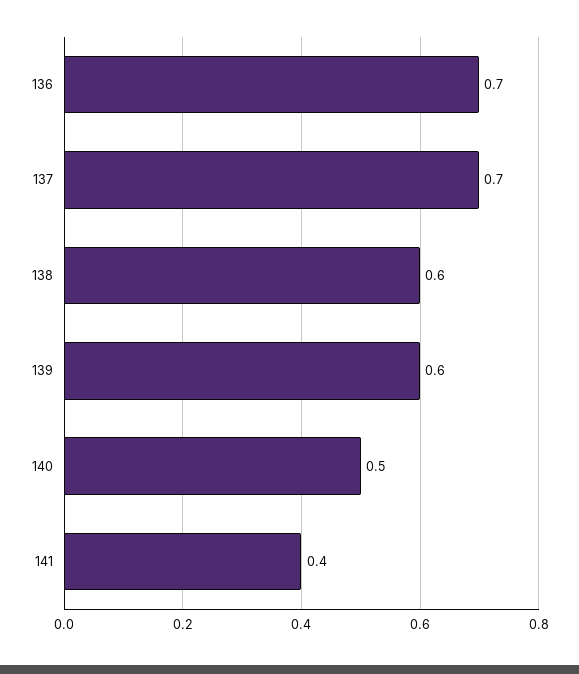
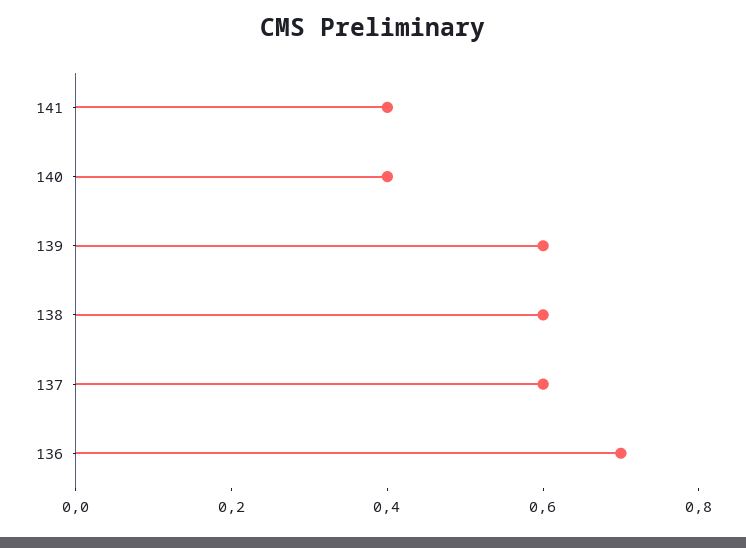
  {
    "136": 0.7,
-   "137": 0.7,
+   "137": 0.6,
    "138": 0.6,
    "139": 0.6,
-   "140": 0.5,
+   "140": 0.4,
    "141": 0.4
  }

